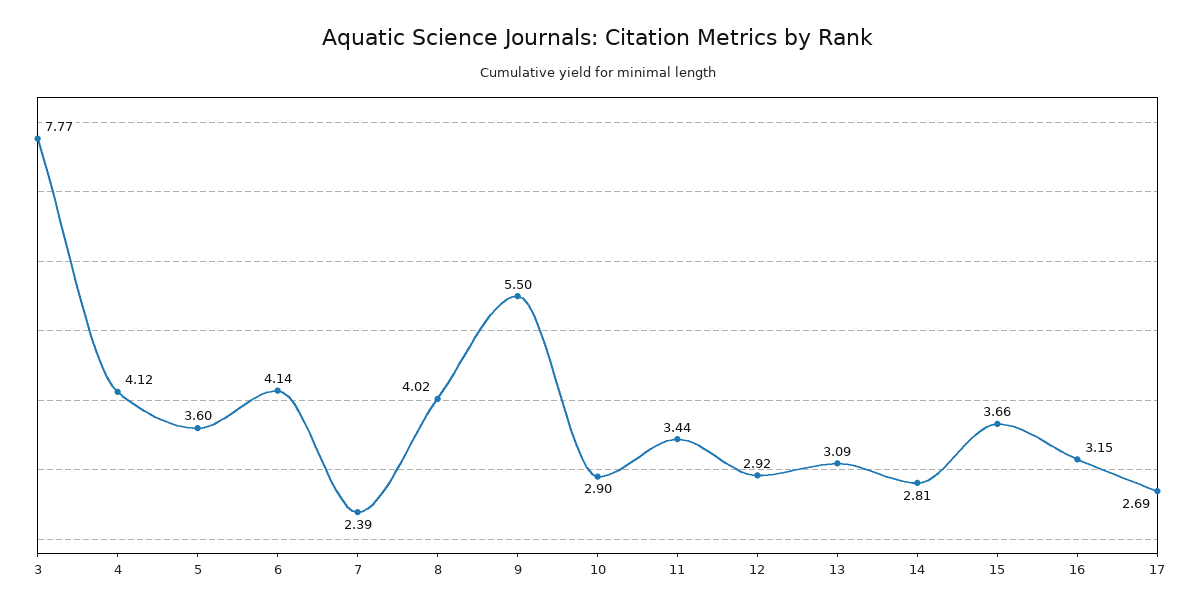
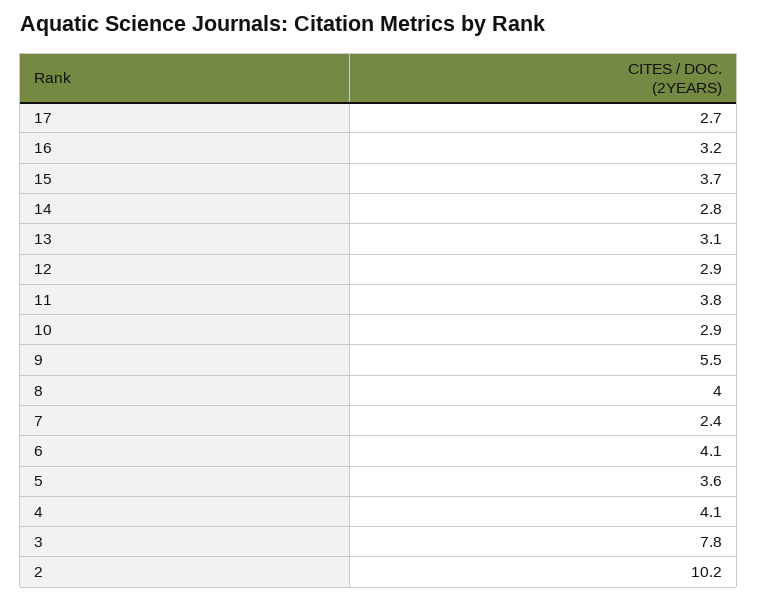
  {
    "3": 7.77,
    "4": 4.12,
    "5": 3.6,
    "6": 4.14,
    "7": 2.39,
    "8": 4.02,
    "9": 5.5,
    "10": 2.9,
-   "11": 3.44,
+   "11": 3.8,
    "12": 2.92,
    "13": 3.09,
    "14": 2.81,
    "15": 3.66,
    "16": 3.15,
-   "17": 2.69
+   "17": 2.69,
+   "2": 10.2
  }

